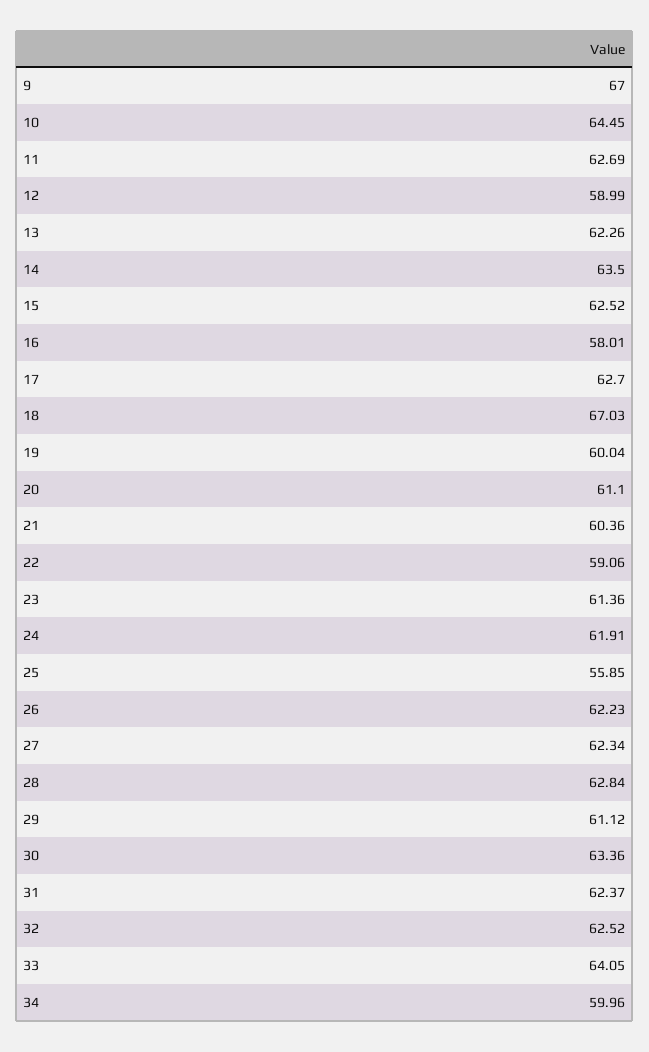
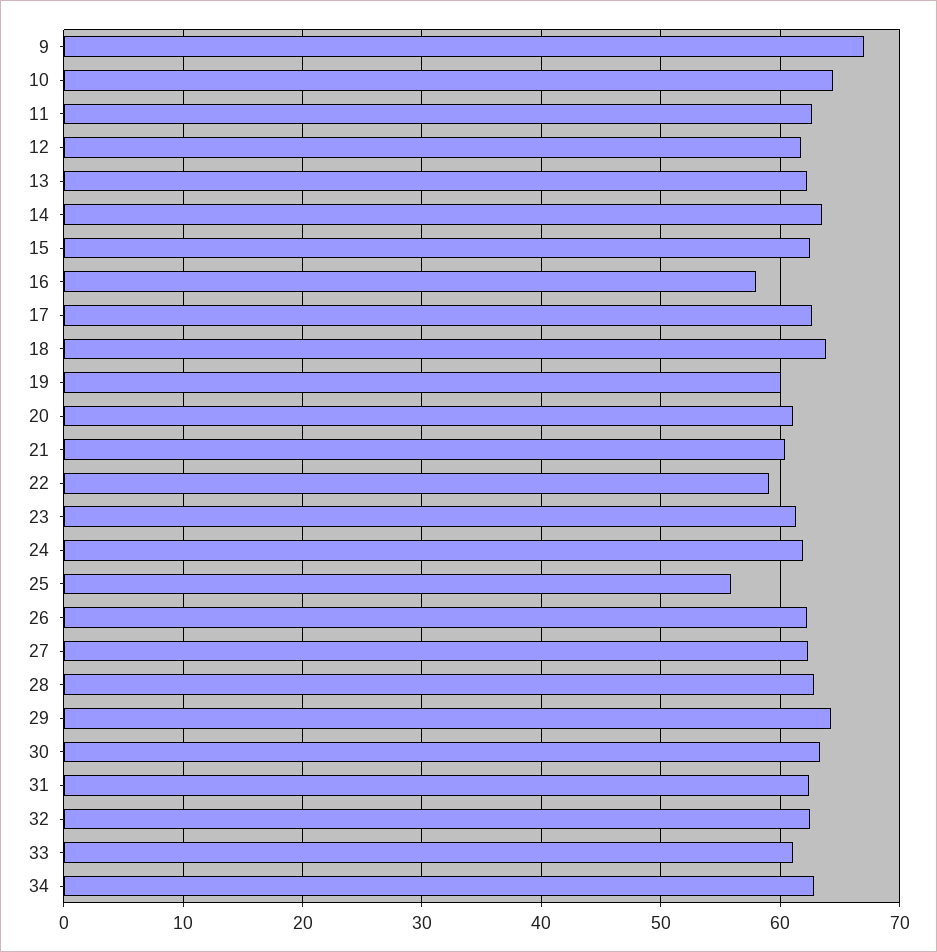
  {
    "9": 67,
    "10": 64.45,
    "11": 62.69,
-   "12": 58.99,
+   "12": 62,
    "13": 62.26,
    "14": 63.5,
    "15": 62.52,
    "16": 58.01,
    "17": 62.7,
-   "18": 67.03,
+   "18": 64,
    "19": 60.04,
    "20": 61.1,
    "21": 60.36,
    "22": 59.06,
    "23": 61.36,
    "24": 61.91,
    "25": 55.85,
    "26": 62.23,
    "27": 62.34,
    "28": 62.84,
-   "29": 61.12,
+   "29": 64,
    "30": 63.36,
    "31": 62.37,
    "32": 62.52,
-   "33": 64.05,
+   "33": 61,
-   "34": 59.96
+   "34": 63
  }

